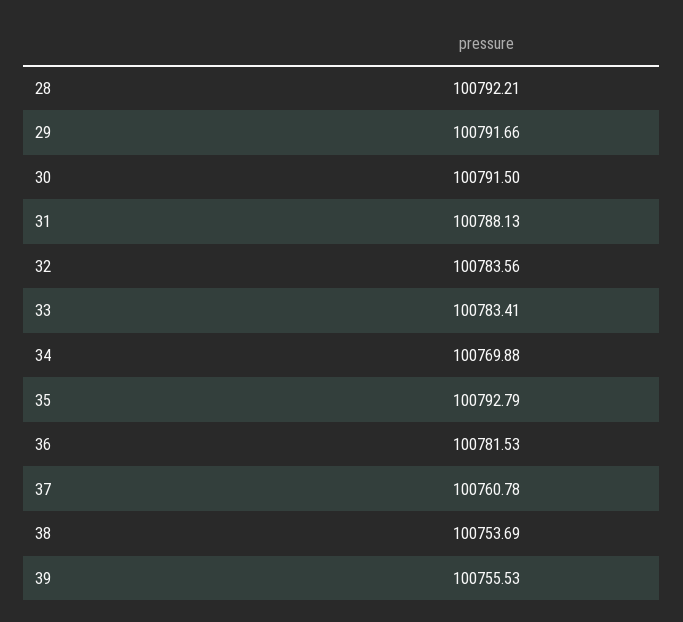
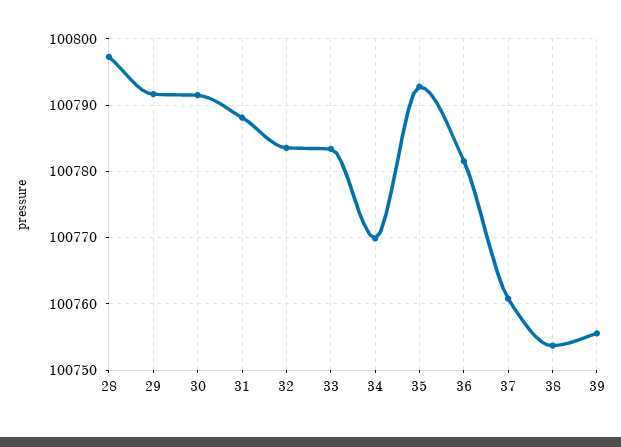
  {
-   "28": 100792.21,
+   "28": 100797,
    "29": 100791.66,
    "30": 100791.5,
    "31": 100788.13,
    "32": 100783.56,
    "33": 100783.41,
    "34": 100769.88,
    "35": 100792.79,
    "36": 100781.53,
    "37": 100760.78,
    "38": 100753.69,
    "39": 100755.53
  }

